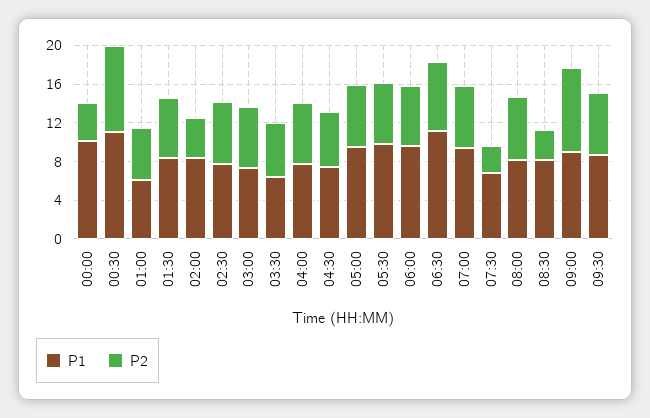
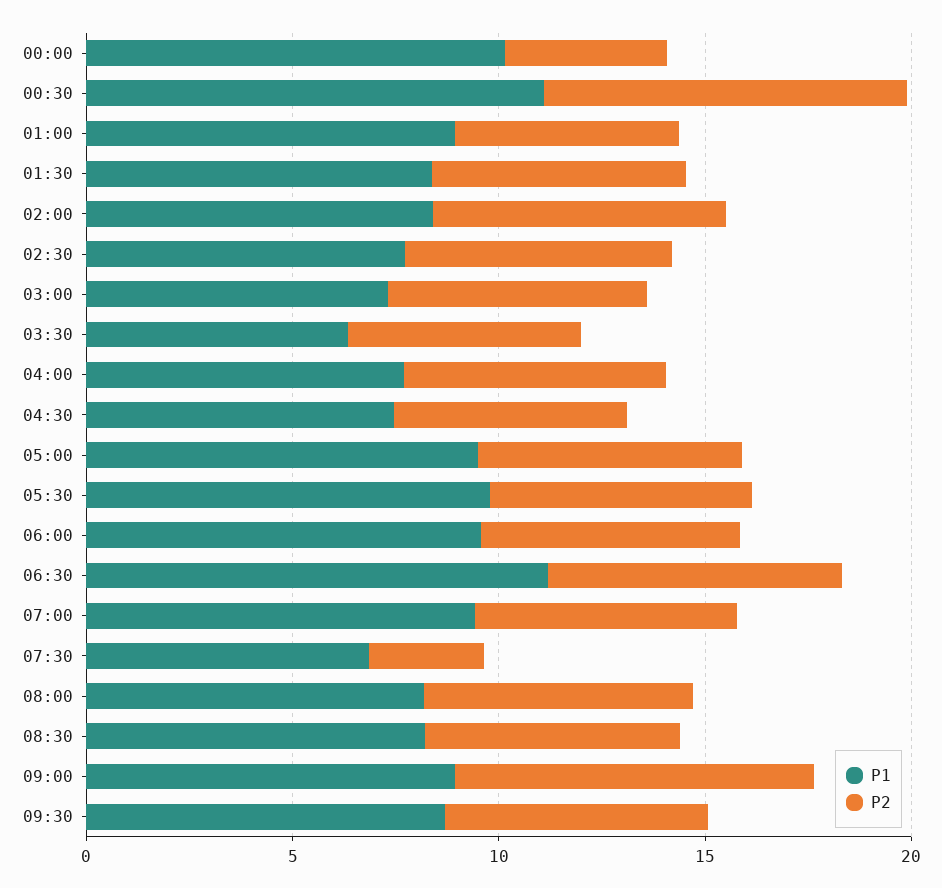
  {
    "P1": {
      "00:00": 10,
      "00:30": 11,
-     "01:00": 6,
+     "01:00": 9,
      "01:30": 8,
      "02:00": 8,
      "02:30": 8,
      "03:00": 7,
      "03:30": 6,
      "04:00": 8,
      "04:30": 7,
      "05:00": 10,
      "05:30": 10,
      "06:00": 10,
      "06:30": 11,
      "07:00": 9,
      "07:30": 7,
      "08:00": 8,
      "08:30": 8,
      "09:00": 9,
      "09:30": 9
    },
    "P2": {
      "00:00": 4,
      "00:30": 9,
      "01:00": 5,
      "01:30": 6,
-     "02:00": 4,
+     "02:00": 7,
      "02:30": 6,
      "03:00": 6,
      "03:30": 6,
      "04:00": 6,
      "04:30": 6,
      "05:00": 6,
      "05:30": 6,
      "06:00": 6,
      "06:30": 7,
      "07:00": 6,
      "07:30": 3,
      "08:00": 7,
-     "08:30": 3,
+     "08:30": 6,
      "09:00": 9,
      "09:30": 6
    }
  }

